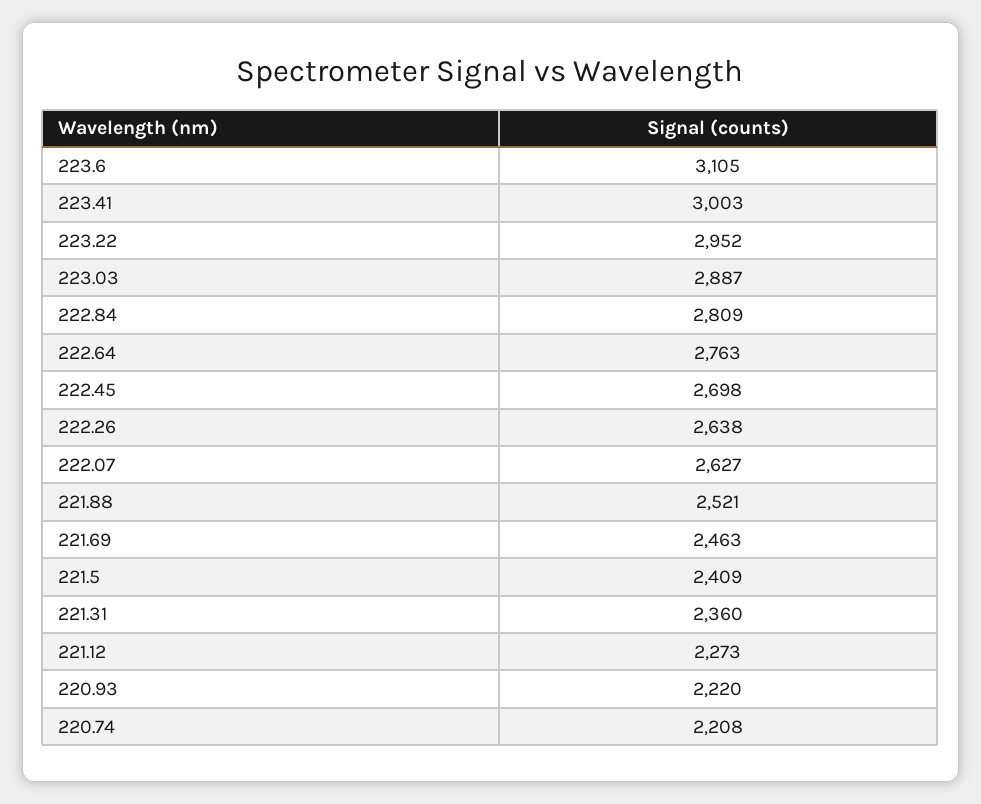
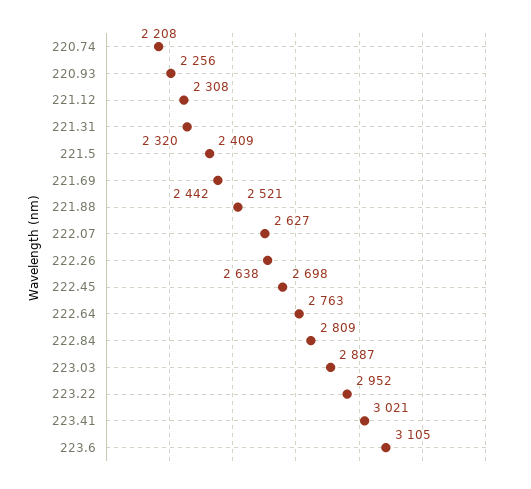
  {
    "223.6": 3105,
-   "223.41": 3003,
+   "223.41": 3021,
    "223.22": 2952,
    "223.03": 2887,
    "222.84": 2809,
    "222.64": 2763,
    "222.45": 2698,
    "222.26": 2638,
    "222.07": 2627,
    "221.88": 2521,
-   "221.69": 2463,
+   "221.69": 2442,
    "221.5": 2409,
-   "221.31": 2360,
+   "221.31": 2320,
-   "221.12": 2273,
+   "221.12": 2308,
-   "220.93": 2220,
+   "220.93": 2256,
    "220.74": 2208
  }

